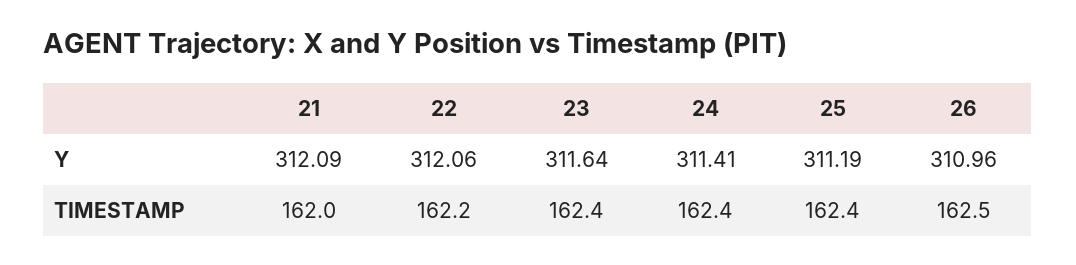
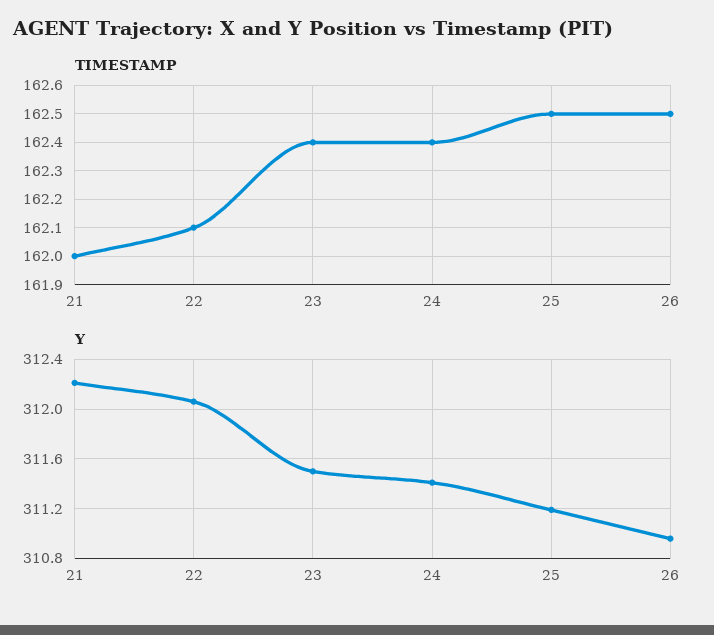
  {
    "Y": {
-     "21": 312.09,
+     "21": 312.2,
      "22": 312.06,
-     "23": 311.64,
+     "23": 311.5,
      "24": 311.41,
      "25": 311.19,
      "26": 310.96
    },
    "TIMESTAMP": {
      "21": 162,
-     "22": 162.2,
+     "22": 162.1,
      "23": 162.4,
      "24": 162.4,
-     "25": 162.4,
+     "25": 162.5,
      "26": 162.5
    }
  }

